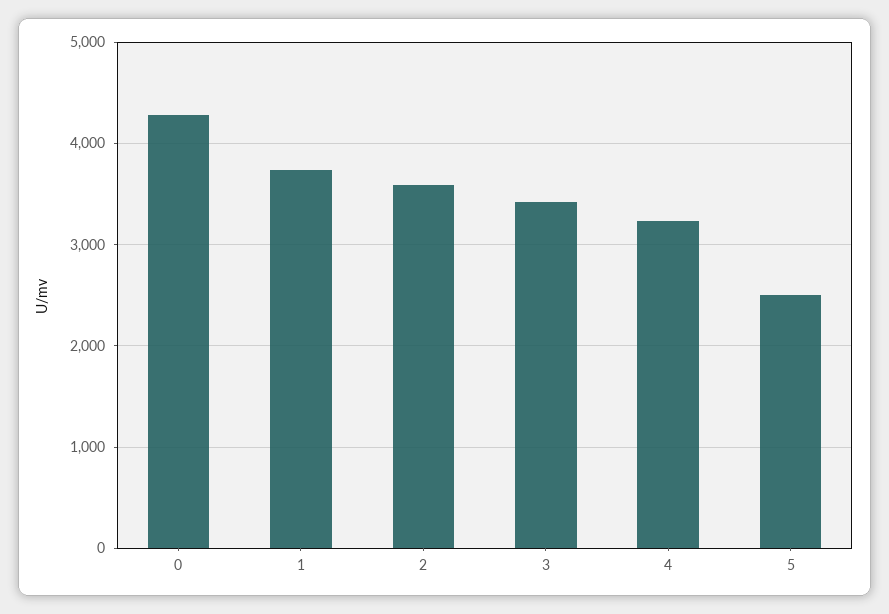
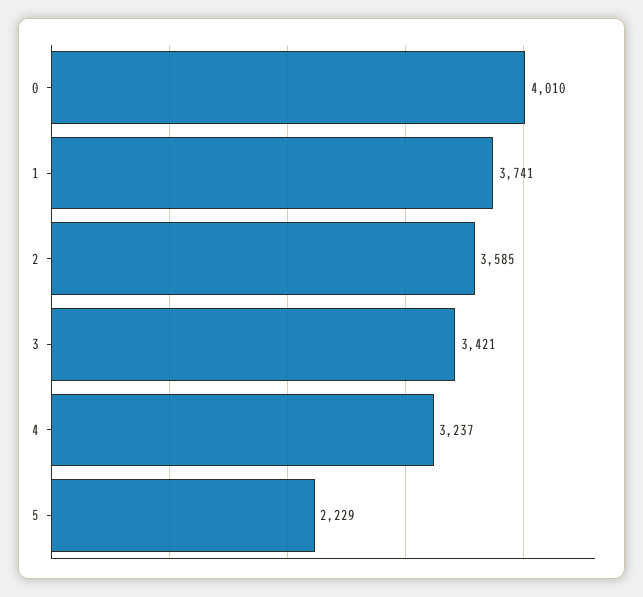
  {
-   "0": 4300,
+   "0": 4010,
    "1": 3741,
    "2": 3585,
    "3": 3421,
    "4": 3237,
-   "5": 2500
+   "5": 2229
  }

